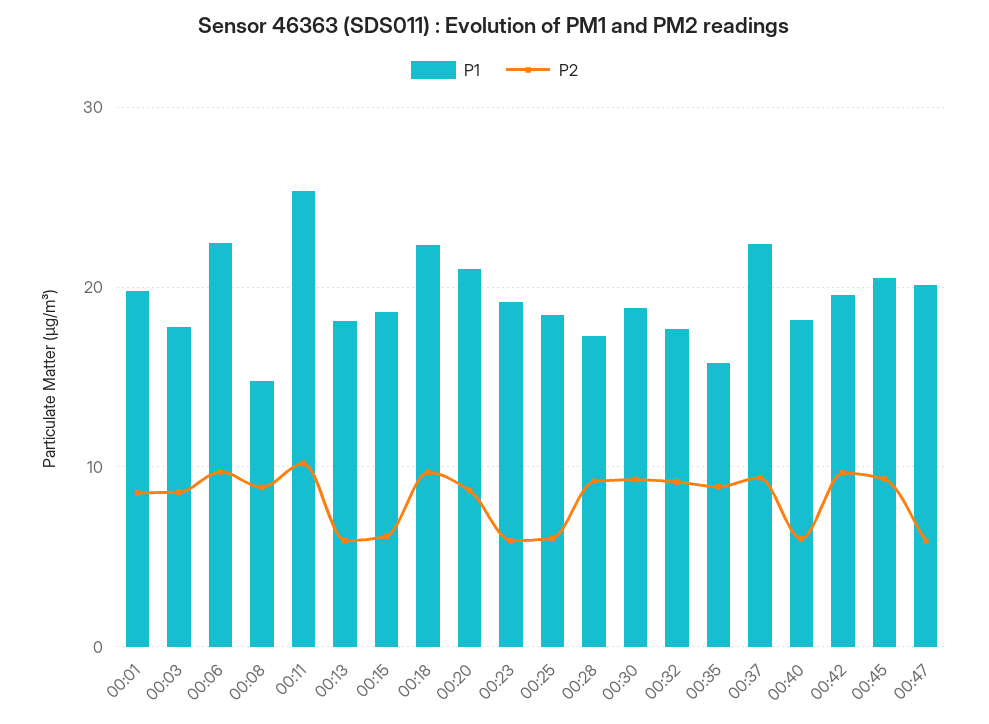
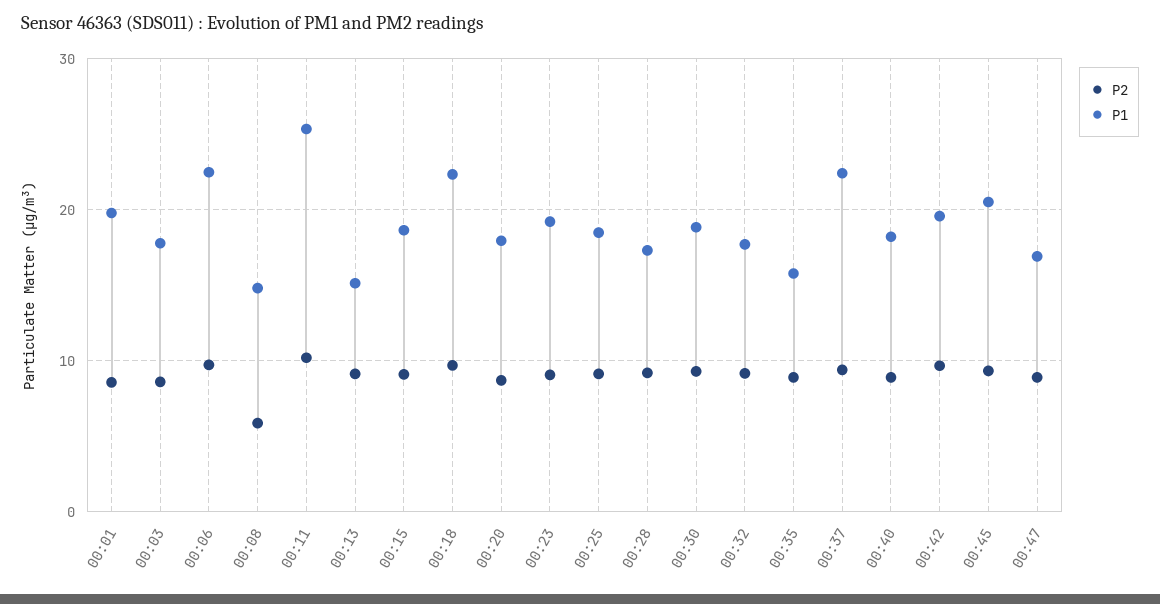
  {
    "P1": {
      "00:01": 20,
      "00:03": 18,
      "00:06": 22,
      "00:08": 15,
      "00:11": 25,
-     "00:13": 18,
+     "00:13": 15,
      "00:15": 19,
      "00:18": 22,
-     "00:20": 21,
+     "00:20": 18,
      "00:23": 19,
      "00:25": 18,
      "00:28": 17,
      "00:30": 19,
      "00:32": 18,
      "00:35": 16,
      "00:37": 22,
      "00:40": 18,
      "00:42": 20,
      "00:45": 21,
-     "00:47": 20
+     "00:47": 17
    },
    "P2": {
      "00:01": 9,
      "00:03": 9,
      "00:06": 10,
-     "00:08": 9,
+     "00:08": 6,
      "00:11": 10,
-     "00:13": 6,
+     "00:13": 9,
-     "00:15": 6,
+     "00:15": 9,
      "00:18": 10,
      "00:20": 9,
-     "00:23": 6,
+     "00:23": 9,
-     "00:25": 6,
+     "00:25": 9,
      "00:28": 9,
      "00:30": 9,
      "00:32": 9,
      "00:35": 9,
      "00:37": 9,
-     "00:40": 6,
+     "00:40": 9,
      "00:42": 10,
      "00:45": 9,
-     "00:47": 6
+     "00:47": 9
    }
  }

